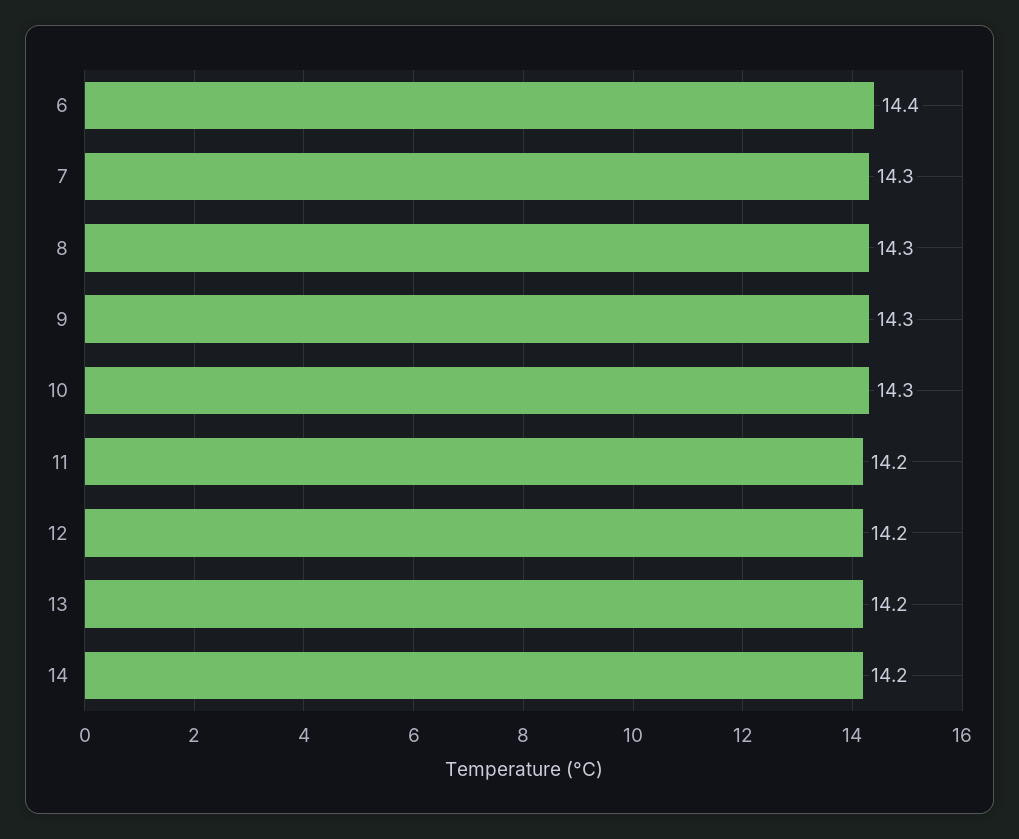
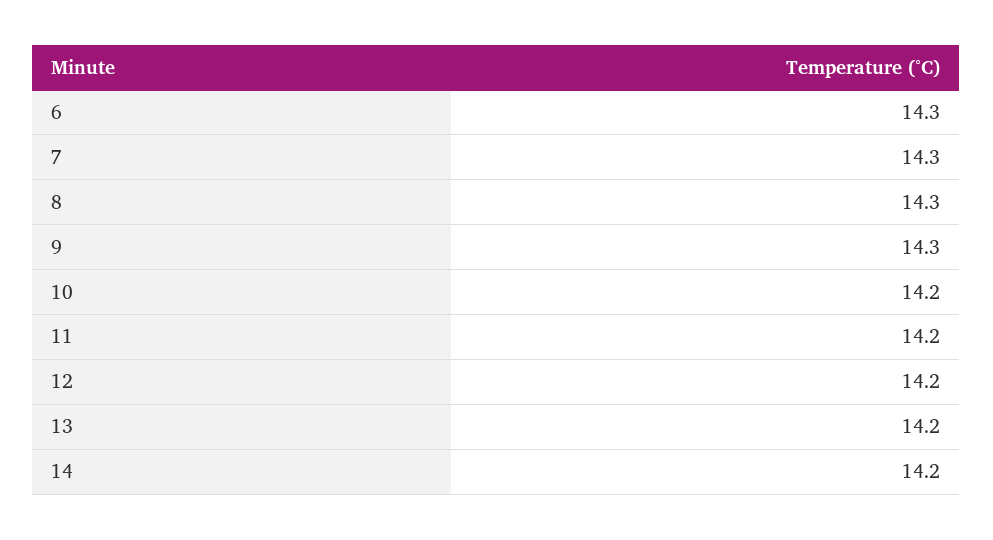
  {
-   "6": 14.4,
+   "6": 14.3,
    "7": 14.3,
    "8": 14.3,
    "9": 14.3,
-   "10": 14.3,
+   "10": 14.2,
    "11": 14.2,
    "12": 14.2,
    "13": 14.2,
    "14": 14.2
  }

